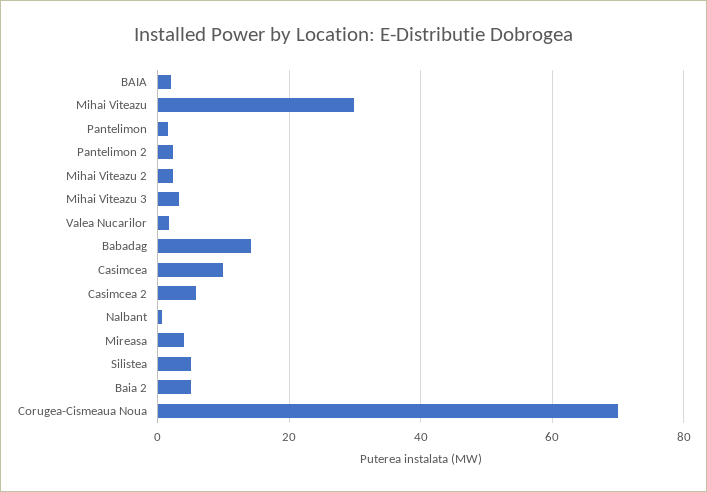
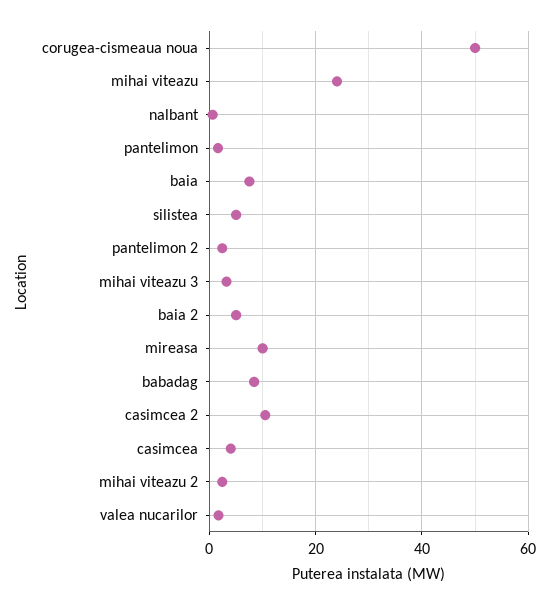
  {
-   "BAIA": 2,
+   "BAIA": 8,
-   "Mihai Viteazu": 30,
+   "Mihai Viteazu": 24,
    "Pantelimon": 2,
    "Pantelimon 2": 2,
    "Mihai Viteazu 2": 2,
    "Mihai Viteazu 3": 4,
    "Valea Nucarilor": 2,
-   "Babadag": 14,
+   "Babadag": 8,
-   "Casimcea": 10,
+   "Casimcea": 4,
-   "Casimcea 2": 6,
+   "Casimcea 2": 10,
    "Nalbant": 0,
-   "Mireasa": 4,
+   "Mireasa": 10,
    "Silistea": 6,
    "Baia 2": 6,
-   "Corugea-Cismeaua Noua": 70
+   "Corugea-Cismeaua Noua": 50
  }

